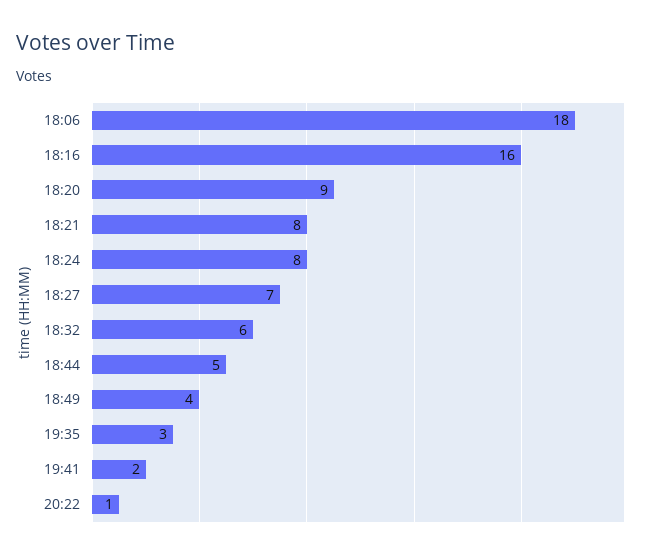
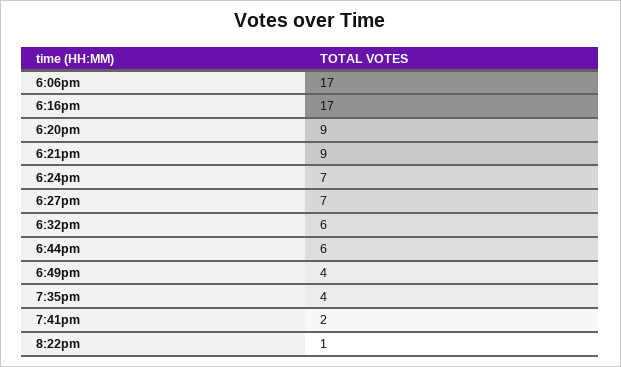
  {
-   "18:06": 18,
+   "18:06": 17,
-   "18:16": 16,
+   "18:16": 17,
    "18:20": 9,
-   "18:21": 8,
+   "18:21": 9,
-   "18:24": 8,
+   "18:24": 7,
    "18:27": 7,
    "18:32": 6,
-   "18:44": 5,
+   "18:44": 6,
    "18:49": 4,
-   "19:35": 3,
+   "19:35": 4,
    "19:41": 2,
    "20:22": 1
  }

